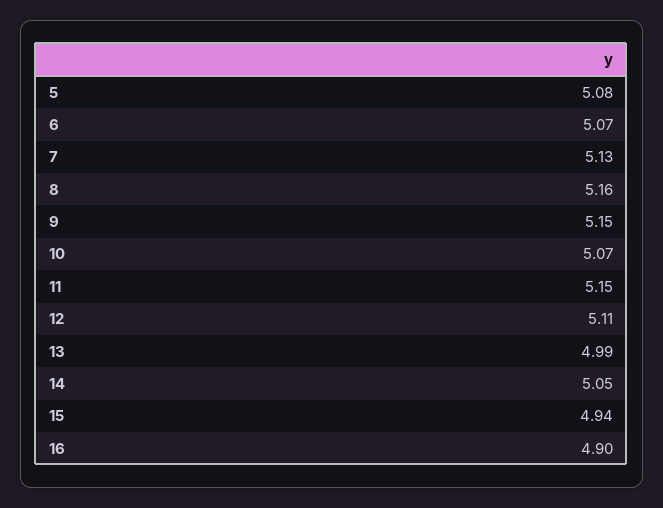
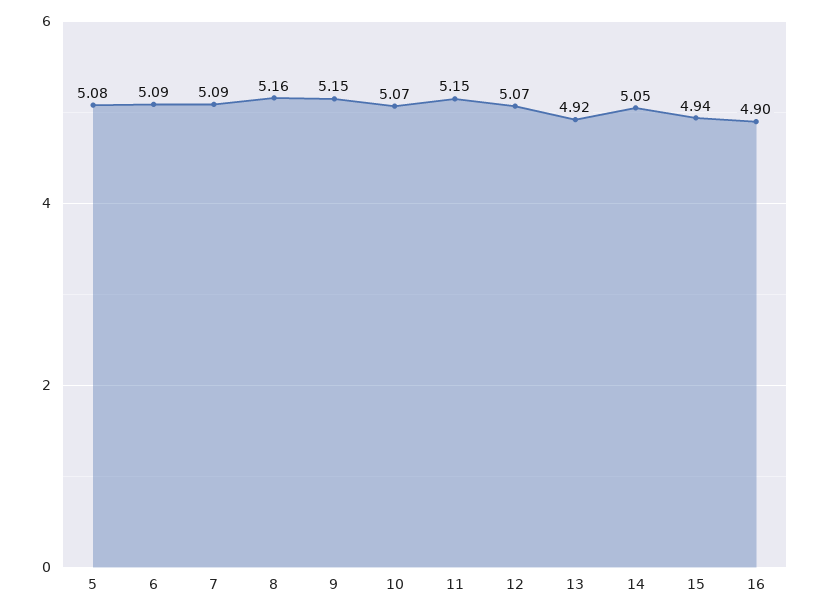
  {
    "5": 5.08,
-   "6": 5.07,
+   "6": 5.09,
-   "7": 5.13,
+   "7": 5.09,
    "8": 5.16,
    "9": 5.15,
    "10": 5.07,
    "11": 5.15,
-   "12": 5.11,
+   "12": 5.07,
-   "13": 4.99,
+   "13": 4.92,
    "14": 5.05,
    "15": 4.94,
    "16": 4.9
  }

